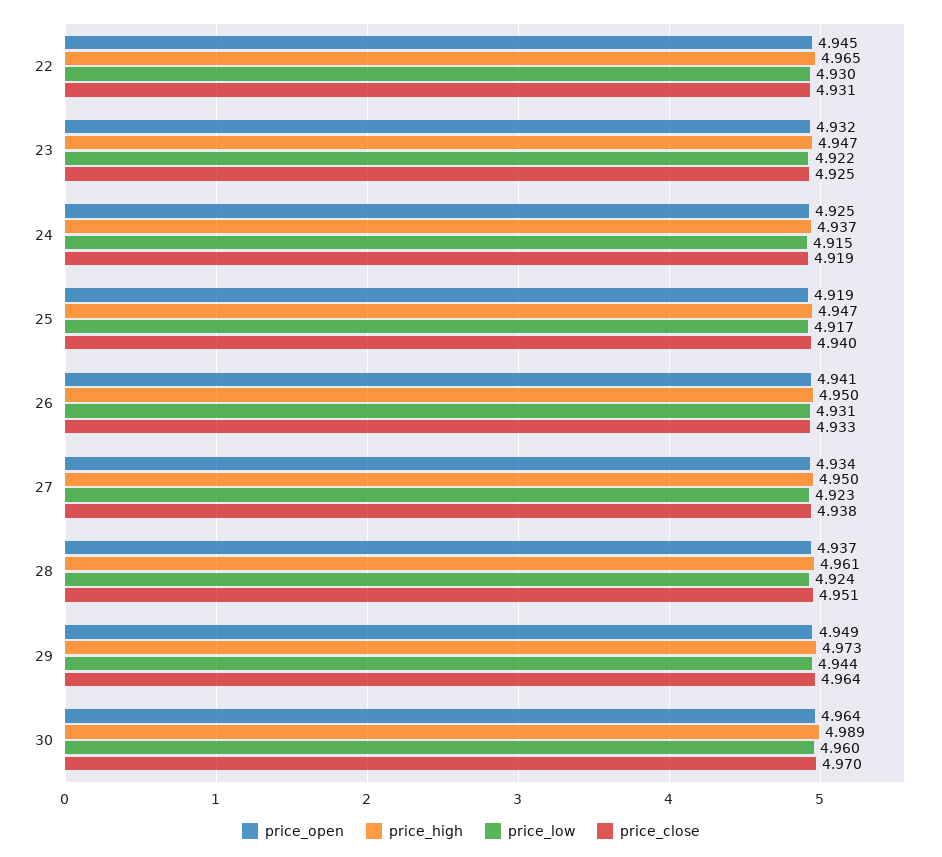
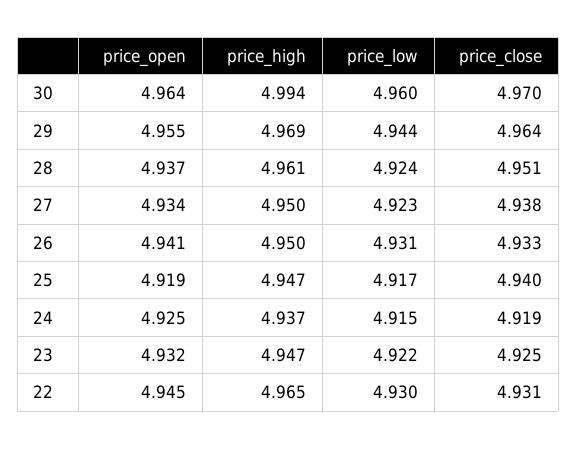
  {
    "price_open": {
      "22": 4.945,
      "23": 4.932,
      "24": 4.925,
      "25": 4.919,
      "26": 4.941,
      "27": 4.934,
      "28": 4.937,
-     "29": 4.949,
+     "29": 4.955,
      "30": 4.964
    },
    "price_high": {
      "22": 4.965,
      "23": 4.947,
      "24": 4.937,
      "25": 4.947,
      "26": 4.95,
      "27": 4.95,
      "28": 4.961,
-     "29": 4.973,
+     "29": 4.969,
-     "30": 4.989
+     "30": 4.994
    },
    "price_low": {
      "22": 4.93,
      "23": 4.922,
      "24": 4.915,
      "25": 4.917,
      "26": 4.931,
      "27": 4.923,
      "28": 4.924,
      "29": 4.944,
      "30": 4.96
    },
    "price_close": {
      "22": 4.931,
      "23": 4.925,
      "24": 4.919,
      "25": 4.94,
      "26": 4.933,
      "27": 4.938,
      "28": 4.951,
      "29": 4.964,
      "30": 4.97
    }
  }

